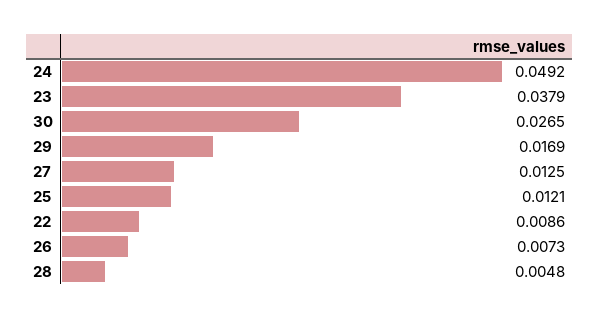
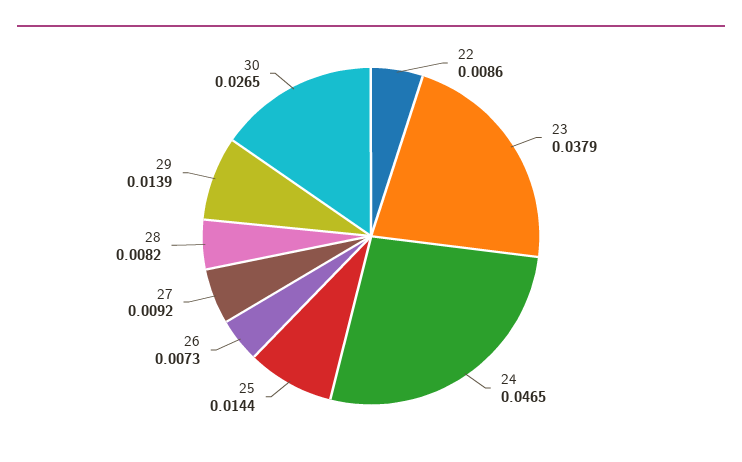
  {
-   "24": 0.0492,
+   "24": 0.0465,
    "23": 0.0379,
    "30": 0.0265,
-   "29": 0.0169,
+   "29": 0.0139,
-   "27": 0.0125,
+   "27": 0.0092,
-   "25": 0.0121,
+   "25": 0.0144,
    "22": 0.0086,
    "26": 0.0073,
-   "28": 0.0048
+   "28": 0.0082
  }

